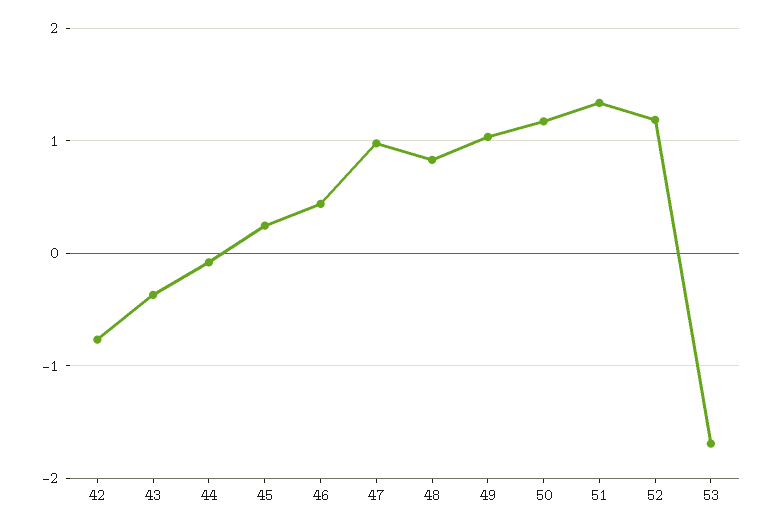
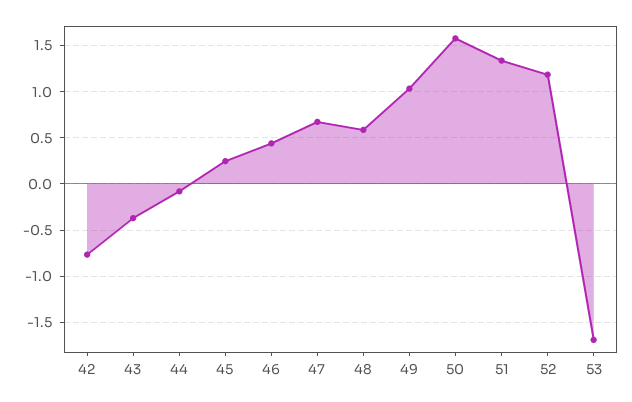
  {
    "42": -0.8,
    "43": -0.4,
    "44": -0.1,
    "45": 0.2,
    "46": 0.4,
-   "47": 1,
+   "47": 0.7,
-   "48": 0.8,
+   "48": 0.6,
    "49": 1,
-   "50": 1.2,
+   "50": 1.6,
    "51": 1.3,
    "52": 1.2,
    "53": -1.7
  }

